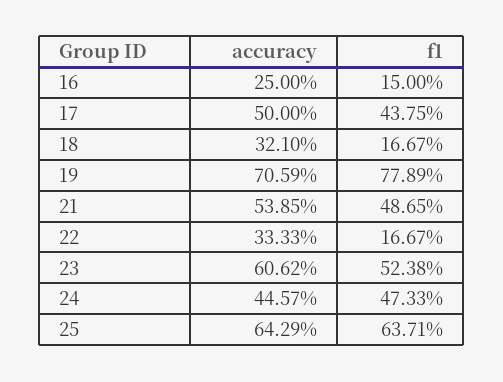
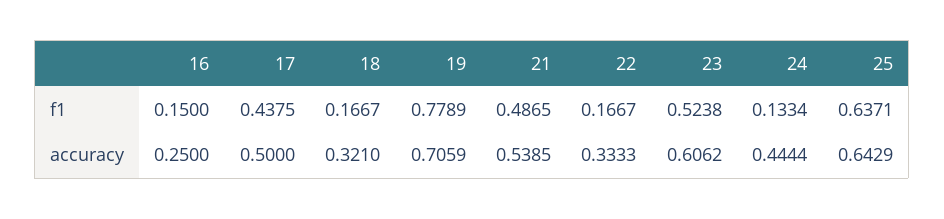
  {
    "accuracy": {
      "16": 0.25,
      "17": 0.5,
      "18": 0.321,
      "19": 0.7059,
      "21": 0.5385,
      "22": 0.3333,
      "23": 0.6062,
-     "24": 0.4457,
+     "24": 0.4444,
      "25": 0.6429
    },
    "f1": {
      "16": 0.15,
      "17": 0.4375,
      "18": 0.1667,
      "19": 0.7789,
      "21": 0.4865,
      "22": 0.1667,
      "23": 0.5238,
-     "24": 0.4733,
+     "24": 0.1334,
      "25": 0.6371
    }
  }

